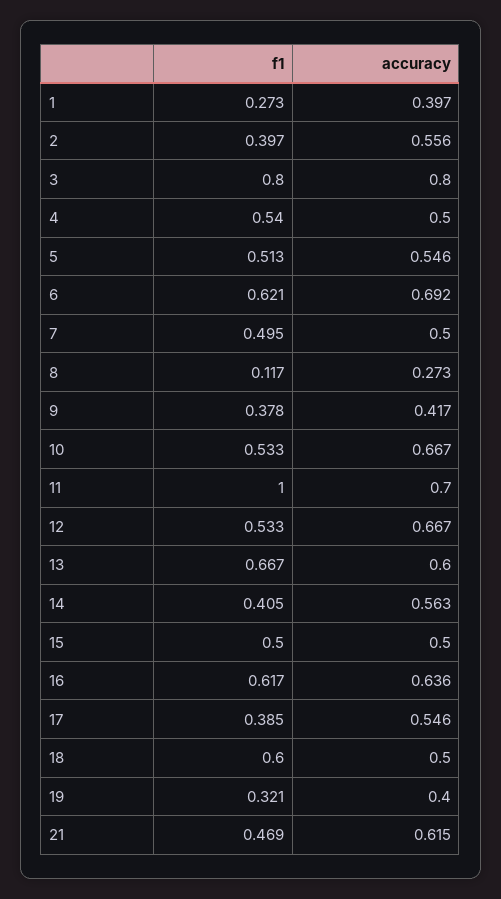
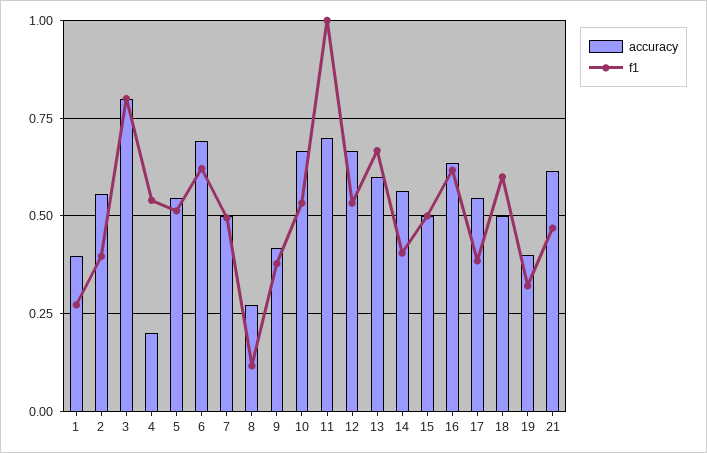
  {
    "f1": {
      "1": 0.273,
      "2": 0.397,
      "3": 0.8,
      "4": 0.54,
      "5": 0.513,
      "6": 0.621,
      "7": 0.495,
      "8": 0.117,
      "9": 0.378,
      "10": 0.533,
      "11": 1,
      "12": 0.533,
      "13": 0.667,
      "14": 0.405,
      "15": 0.5,
      "16": 0.617,
      "17": 0.385,
      "18": 0.6,
      "19": 0.321,
      "21": 0.469
    },
    "accuracy": {
      "1": 0.397,
      "2": 0.556,
      "3": 0.8,
-     "4": 0.5,
+     "4": 0.2,
      "5": 0.546,
      "6": 0.692,
      "7": 0.5,
      "8": 0.273,
      "9": 0.417,
      "10": 0.667,
      "11": 0.7,
      "12": 0.667,
      "13": 0.6,
      "14": 0.563,
      "15": 0.5,
      "16": 0.636,
      "17": 0.546,
      "18": 0.5,
      "19": 0.4,
      "21": 0.615
    }
  }

